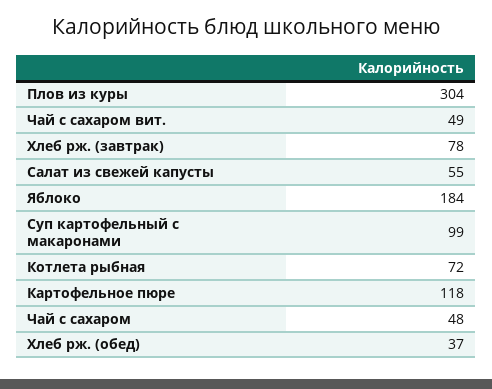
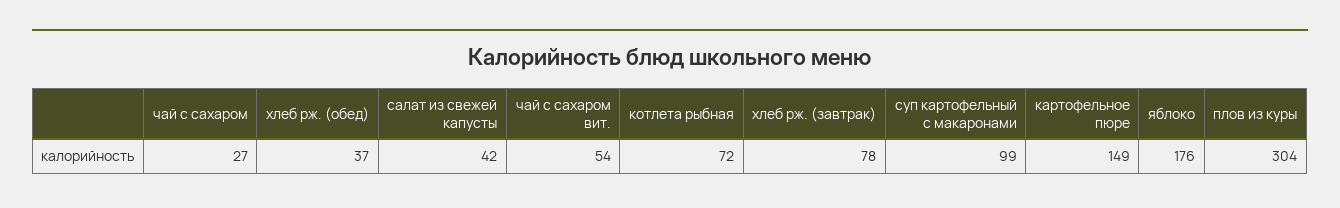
  {
    "Плов из куры": 304,
-   "Чай с сахаром вит.": 49,
+   "Чай с сахаром вит.": 54,
    "Хлеб рж. (завтрак)": 78,
-   "Салат из свежей капусты": 55,
+   "Салат из свежей капусты": 42,
-   "Яблоко": 184,
+   "Яблоко": 176,
    "Суп картофельный с макаронами": 99,
    "Котлета рыбная": 72,
-   "Картофельное пюре": 118,
+   "Картофельное пюре": 149,
-   "Чай с сахаром": 48,
+   "Чай с сахаром": 27,
    "Хлеб рж. (обед)": 37
  }

